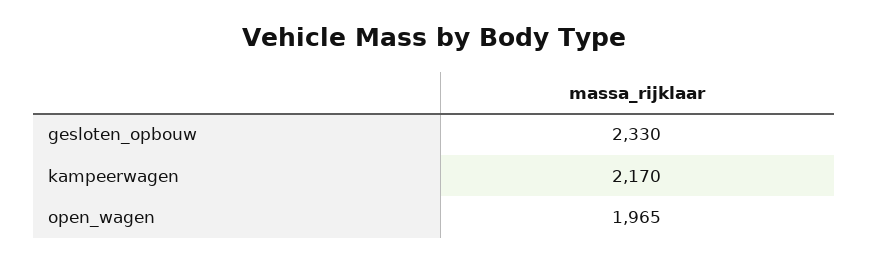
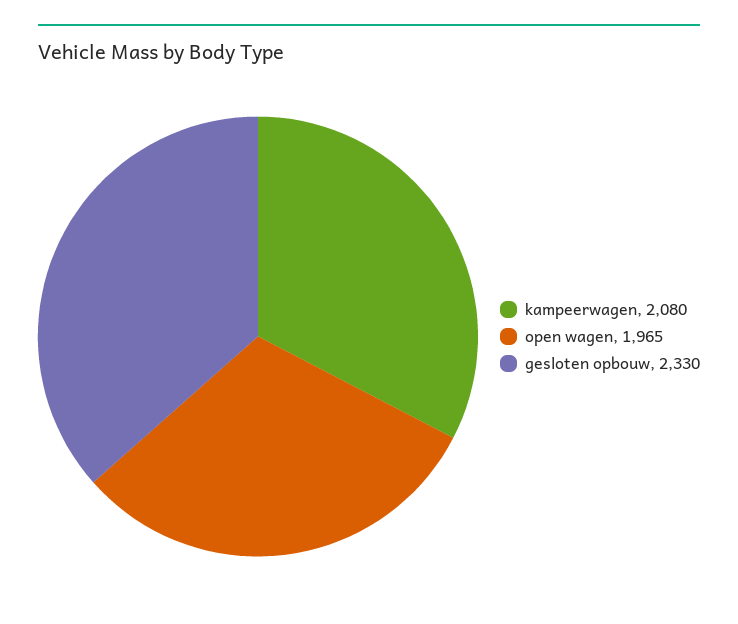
  {
    "gesloten_opbouw": 2330,
-   "kampeerwagen": 2170,
+   "kampeerwagen": 2080,
    "open_wagen": 1965
  }

